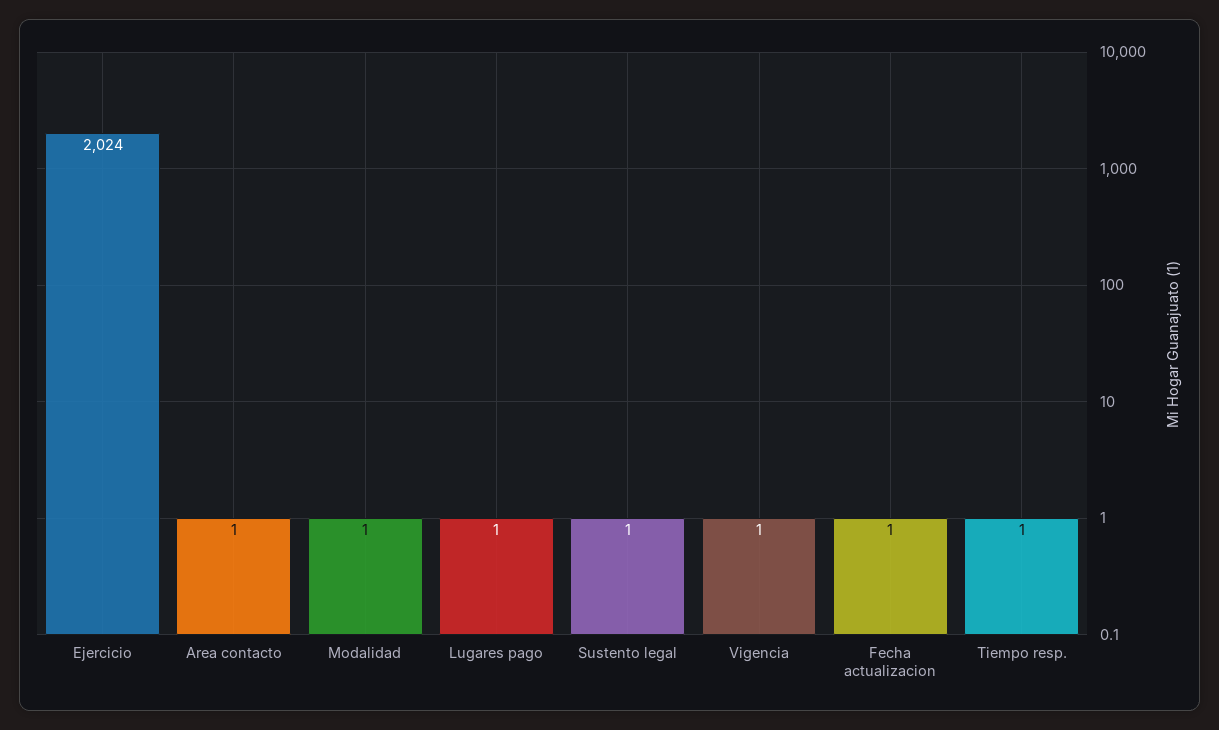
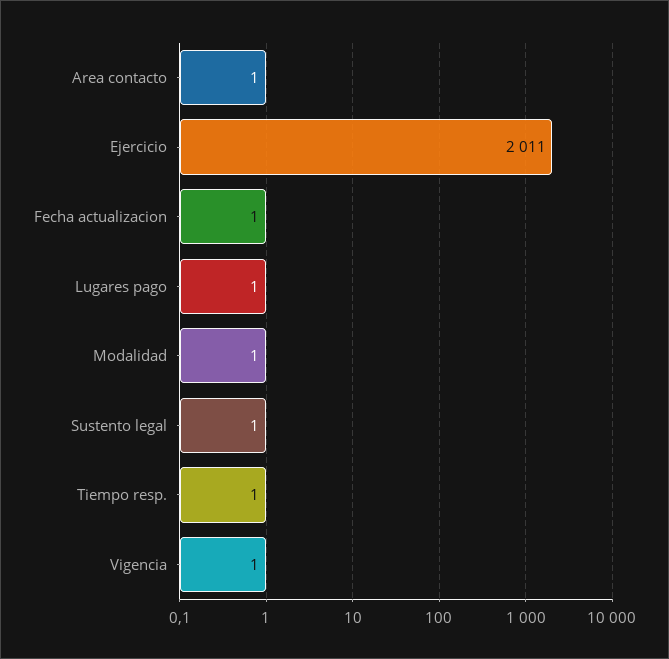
  {
-   "Ejercicio": 2024,
+   "Ejercicio": 2011,
    "Area contacto": 1,
    "Modalidad": 1,
    "Lugares pago": 1,
    "Sustento legal": 1,
    "Vigencia": 1,
    "Fecha actualizacion": 1,
    "Tiempo resp.": 1
  }

